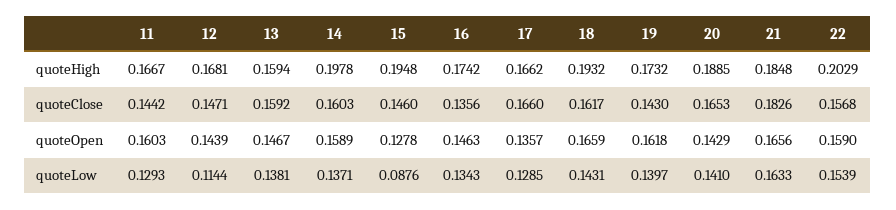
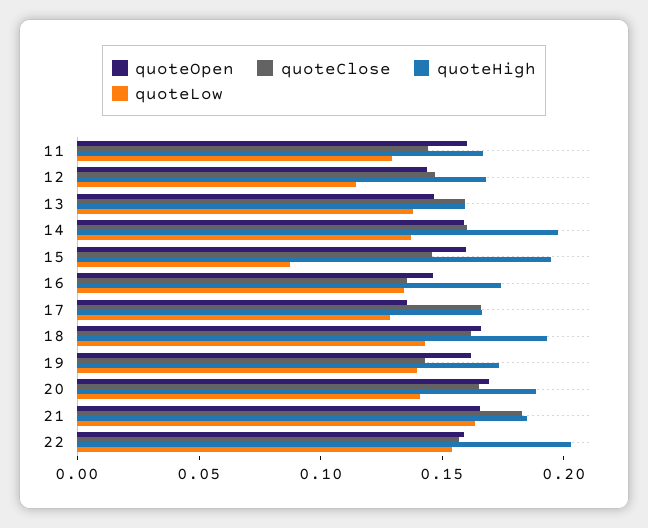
  {
    "quoteHigh": {
      "11": 0.1667,
      "12": 0.1681,
      "13": 0.1594,
      "14": 0.1978,
      "15": 0.1948,
      "16": 0.1742,
      "17": 0.1662,
      "18": 0.1932,
      "19": 0.1732,
      "20": 0.1885,
      "21": 0.1848,
      "22": 0.2029
    },
    "quoteClose": {
      "11": 0.1442,
      "12": 0.1471,
      "13": 0.1592,
      "14": 0.1603,
      "15": 0.146,
      "16": 0.1356,
      "17": 0.166,
      "18": 0.1617,
      "19": 0.143,
      "20": 0.1653,
      "21": 0.1826,
      "22": 0.1568
    },
    "quoteOpen": {
      "11": 0.1603,
      "12": 0.1439,
      "13": 0.1467,
      "14": 0.1589,
-     "15": 0.1278,
+     "15": 0.16,
      "16": 0.1463,
      "17": 0.1357,
      "18": 0.1659,
      "19": 0.1618,
-     "20": 0.1429,
+     "20": 0.17,
      "21": 0.1656,
      "22": 0.159
    },
    "quoteLow": {
      "11": 0.1293,
      "12": 0.1144,
      "13": 0.1381,
      "14": 0.1371,
      "15": 0.0876,
      "16": 0.1343,
      "17": 0.1285,
      "18": 0.1431,
      "19": 0.1397,
      "20": 0.141,
      "21": 0.1633,
      "22": 0.1539
    }
  }

